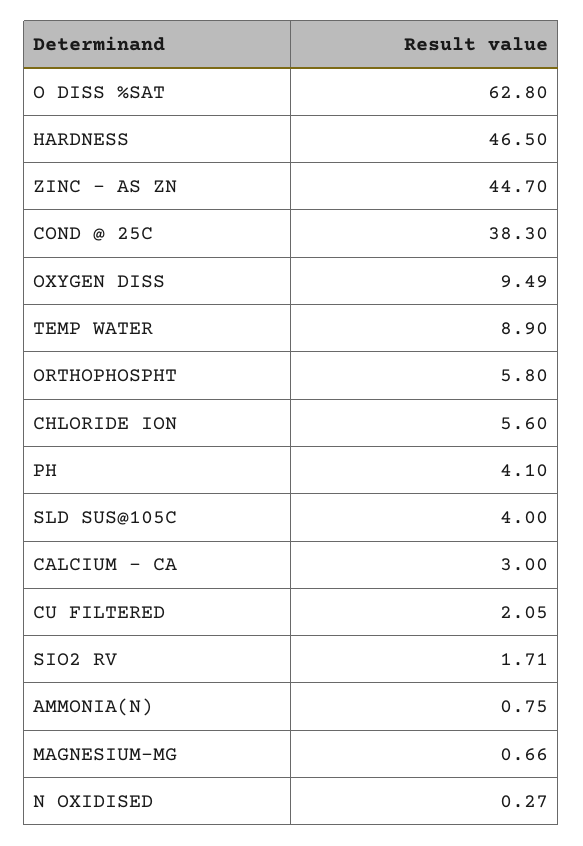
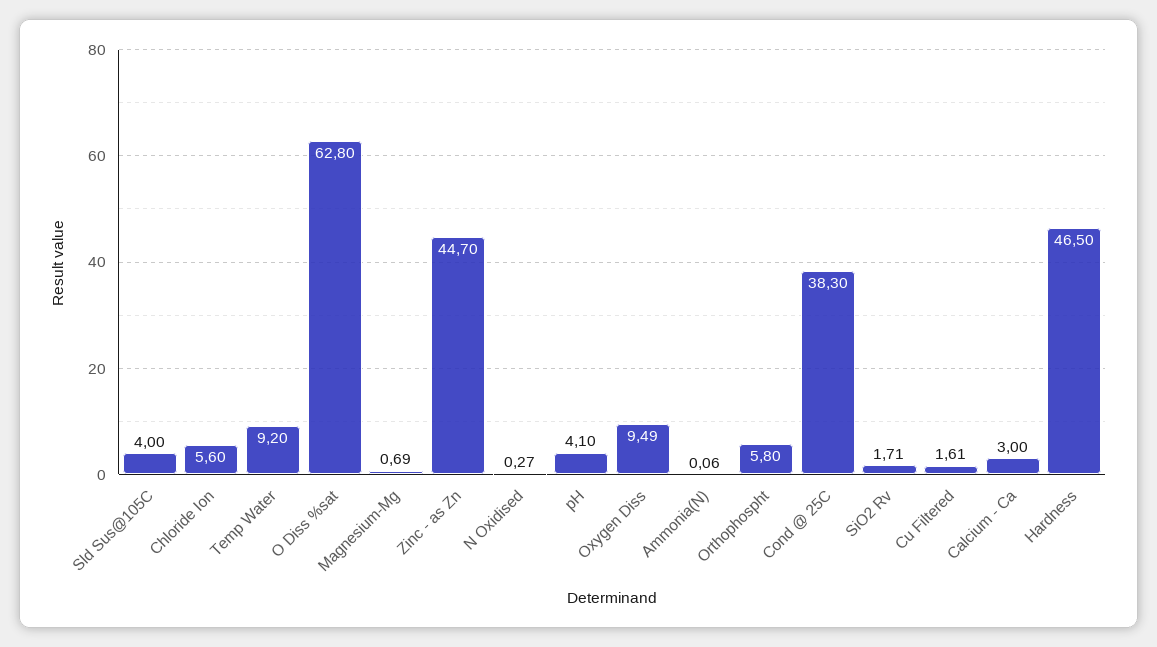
  {
    "O DISS %SAT": 62.8,
    "HARDNESS": 46.5,
    "ZINC - AS ZN": 44.7,
    "COND @ 25C": 38.3,
    "OXYGEN DISS": 9.49,
-   "TEMP WATER": 8.9,
+   "TEMP WATER": 9.2,
    "ORTHOPHOSPHT": 5.8,
    "CHLORIDE ION": 5.6,
    "PH": 4.1,
    "SLD SUS@105C": 4,
    "CALCIUM - CA": 3,
-   "CU FILTERED": 2.05,
+   "CU FILTERED": 1.61,
    "SIO2 RV": 1.71,
-   "AMMONIA(N)": 0.75,
+   "AMMONIA(N)": 0.06,
-   "MAGNESIUM-MG": 0.66,
+   "MAGNESIUM-MG": 0.69,
    "N OXIDISED": 0.27
  }

